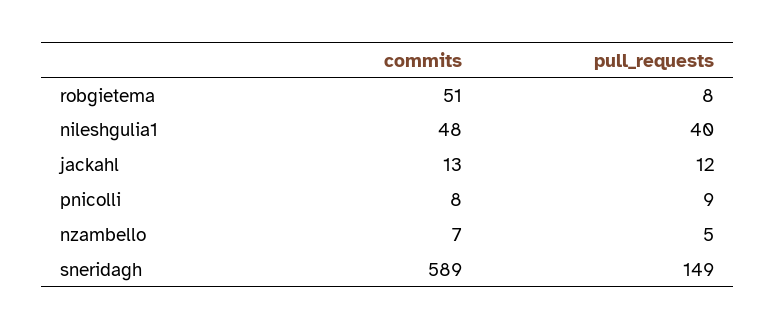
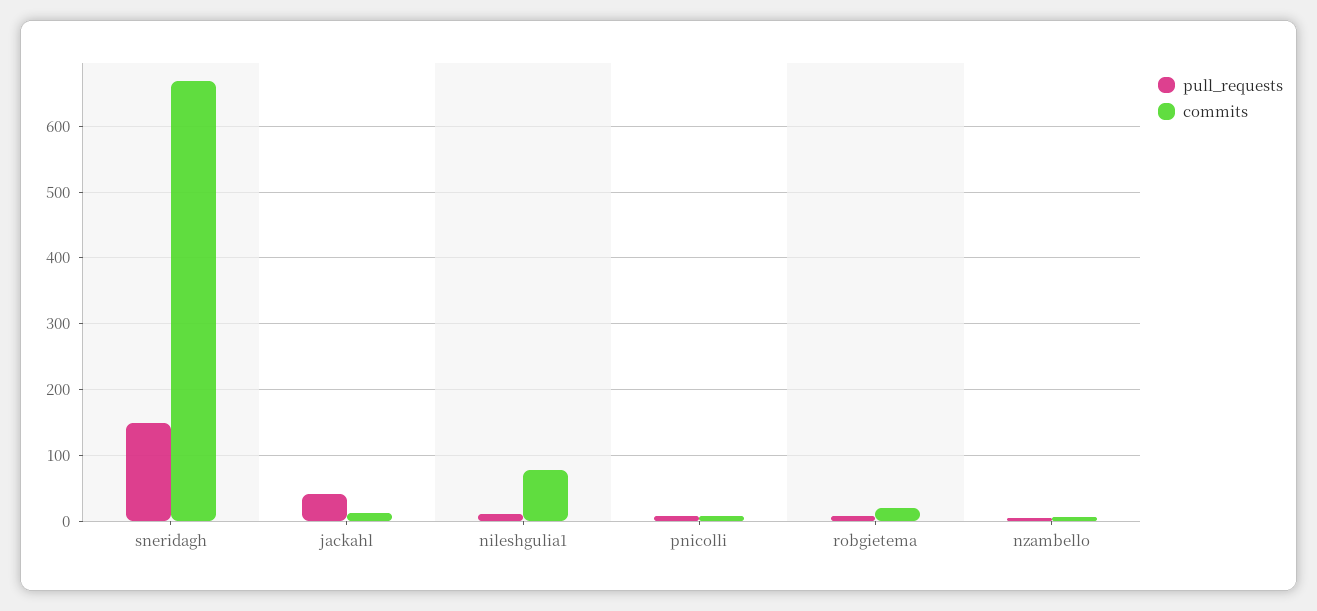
  {
    "commits": {
-     "robgietema": 51,
+     "robgietema": 20,
-     "nileshgulia1": 48,
+     "nileshgulia1": 80,
      "jackahl": 13,
      "pnicolli": 8,
      "nzambello": 7,
-     "sneridagh": 589
+     "sneridagh": 670
    },
    "pull_requests": {
      "robgietema": 8,
-     "nileshgulia1": 40,
+     "nileshgulia1": 10,
-     "jackahl": 12,
+     "jackahl": 40,
      "pnicolli": 9,
      "nzambello": 5,
      "sneridagh": 149
    }
  }

